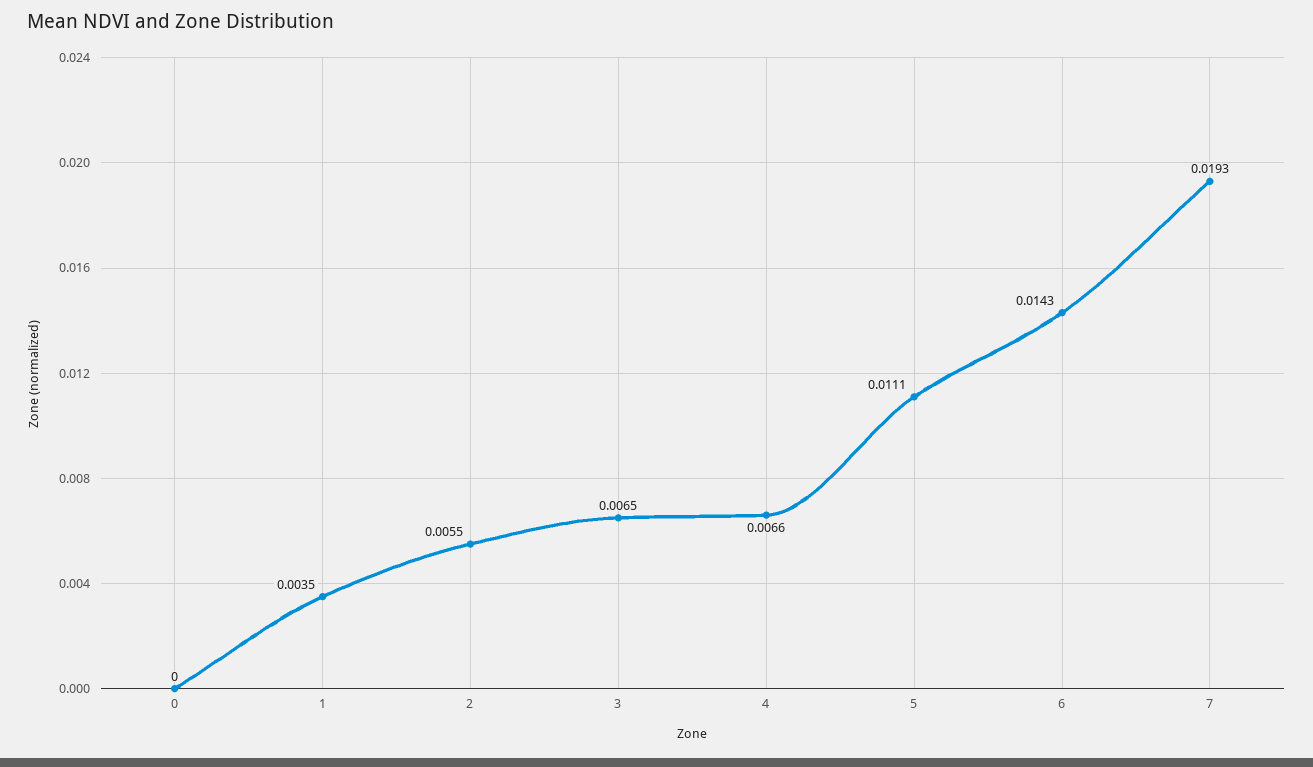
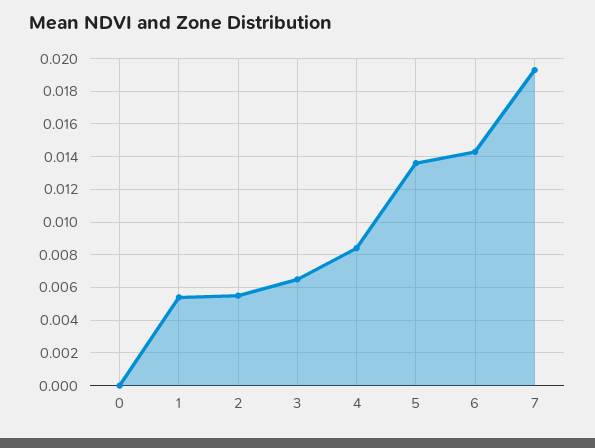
  {
    "0": 0,
-   "1": 0.0035,
+   "1": 0.0055,
    "2": 0.0055,
    "3": 0.0065,
-   "4": 0.0066,
+   "4": 0.0085,
-   "5": 0.0111,
+   "5": 0.0135,
    "6": 0.0143,
    "7": 0.0193
  }

